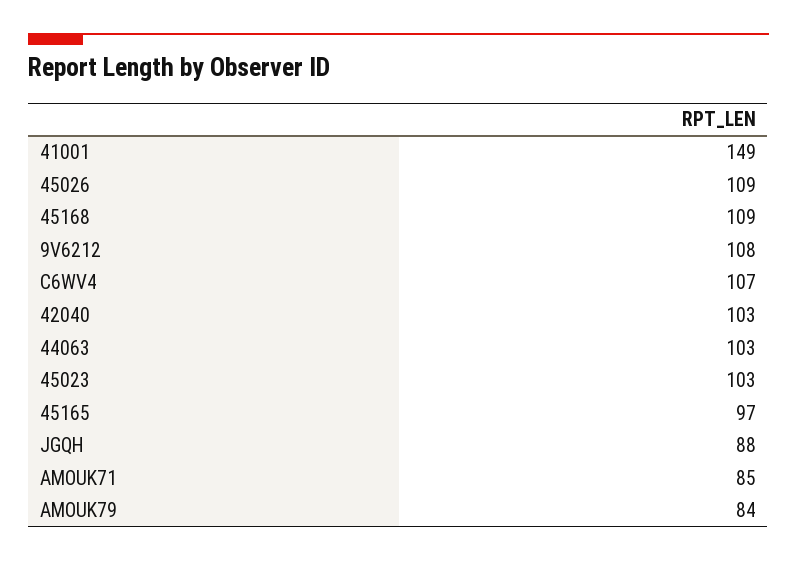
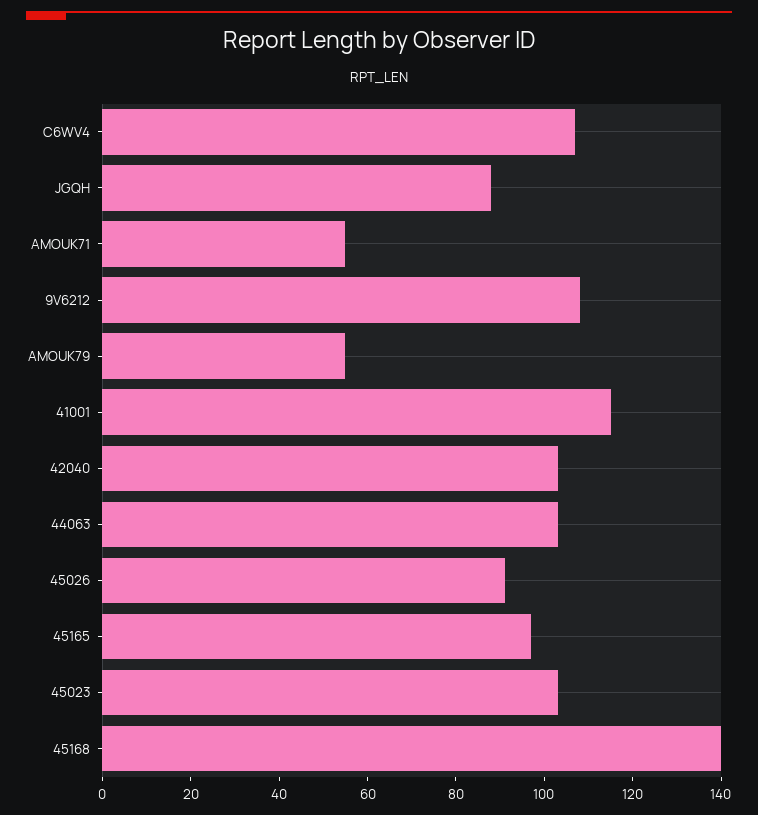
  {
-   "41001": 149,
+   "41001": 115,
-   "45026": 109,
+   "45026": 90,
-   "45168": 109,
+   "45168": 140,
    "9V6212": 108,
    "C6WV4": 107,
    "42040": 103,
    "44063": 103,
    "45023": 103,
    "45165": 97,
    "JGQH": 88,
-   "AMOUK71": 85,
+   "AMOUK71": 55,
-   "AMOUK79": 84
+   "AMOUK79": 55
  }

